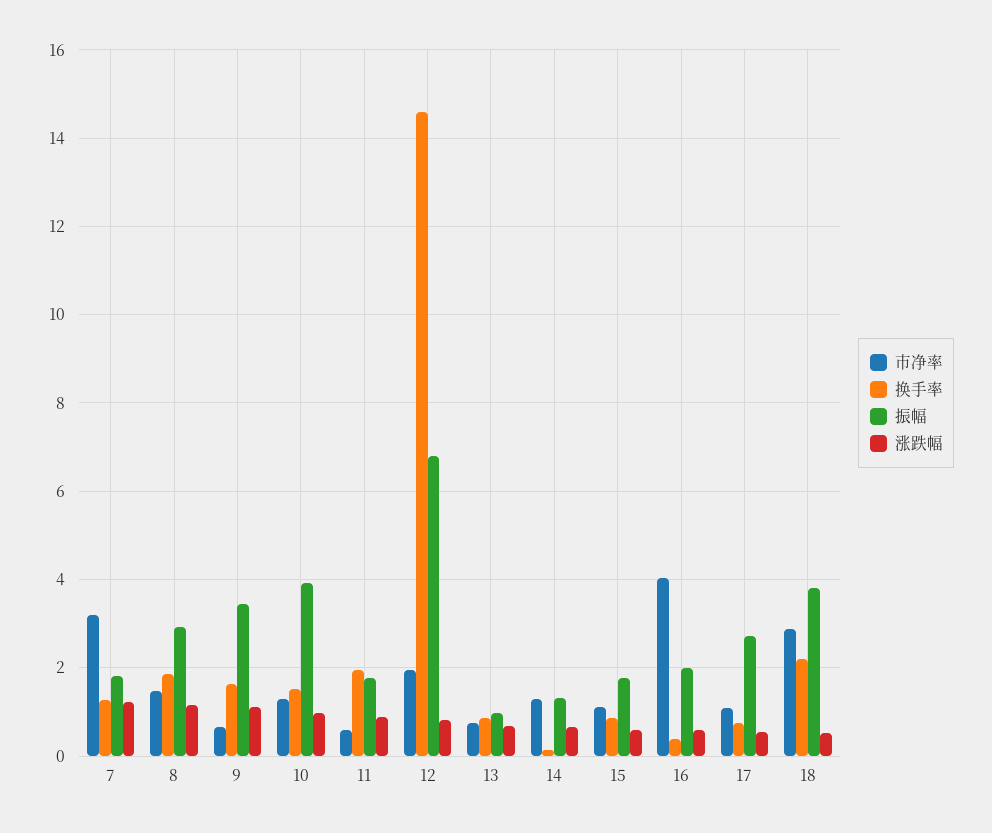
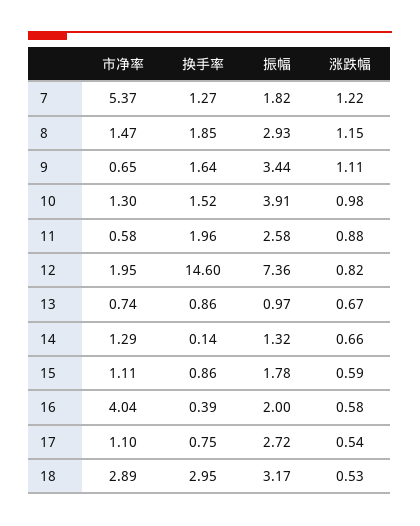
  {
    "市净率": {
-     "7": 3.2,
+     "7": 5.37,
      "8": 1.47,
      "9": 0.65,
      "10": 1.3,
      "11": 0.58,
      "12": 1.95,
      "13": 0.74,
      "14": 1.29,
      "15": 1.11,
      "16": 4.04,
      "17": 1.1,
      "18": 2.89
    },
    "换手率": {
      "7": 1.27,
      "8": 1.85,
      "9": 1.64,
      "10": 1.52,
      "11": 1.96,
      "12": 14.6,
      "13": 0.86,
      "14": 0.14,
      "15": 0.86,
      "16": 0.39,
      "17": 0.75,
-     "18": 2.2
+     "18": 2.95
    },
    "振幅": {
      "7": 1.82,
      "8": 2.93,
      "9": 3.44,
      "10": 3.91,
-     "11": 1.8,
+     "11": 2.58,
-     "12": 6.8,
+     "12": 7.36,
      "13": 0.97,
      "14": 1.32,
      "15": 1.78,
      "16": 2,
      "17": 2.72,
-     "18": 3.8
+     "18": 3.17
    },
    "涨跌幅": {
      "7": 1.22,
      "8": 1.15,
      "9": 1.11,
      "10": 0.98,
      "11": 0.88,
      "12": 0.82,
      "13": 0.67,
      "14": 0.66,
      "15": 0.59,
      "16": 0.58,
      "17": 0.54,
      "18": 0.53
    }
  }

